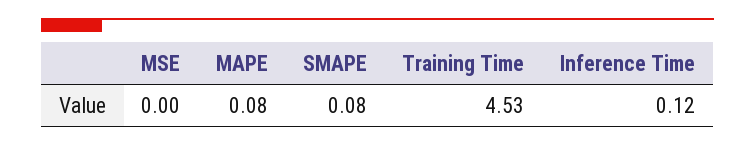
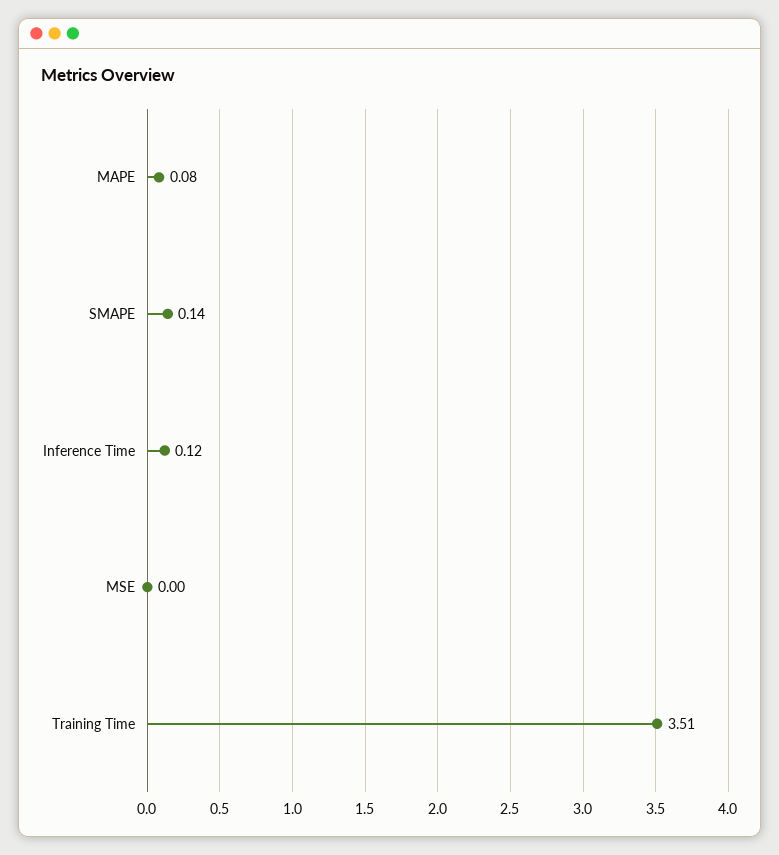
  {
    "MSE": 0,
    "MAPE": 0.08,
-   "SMAPE": 0.08,
+   "SMAPE": 0.14,
-   "Training Time": 4.53,
+   "Training Time": 3.51,
    "Inference Time": 0.12
  }

